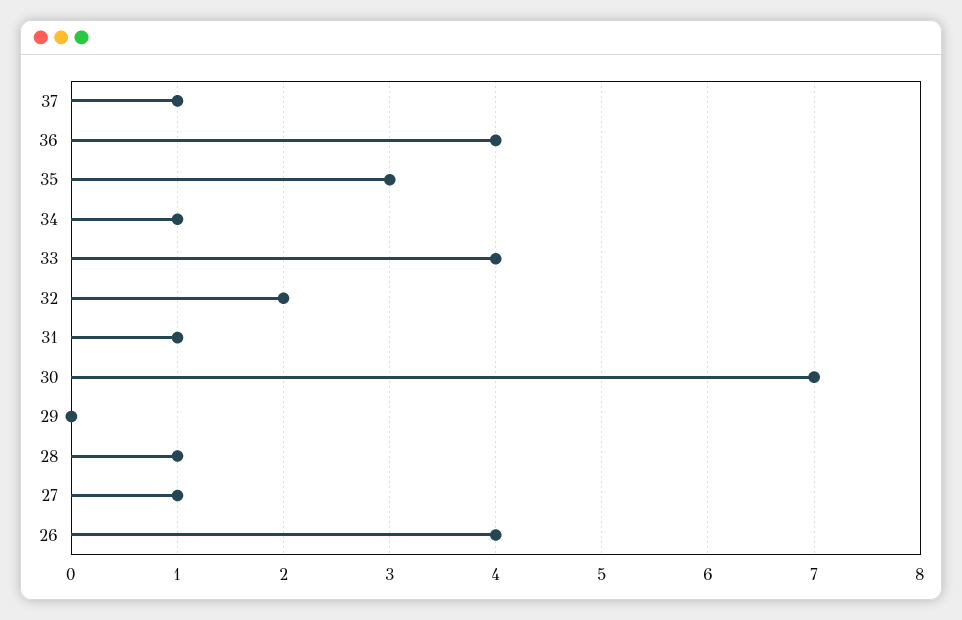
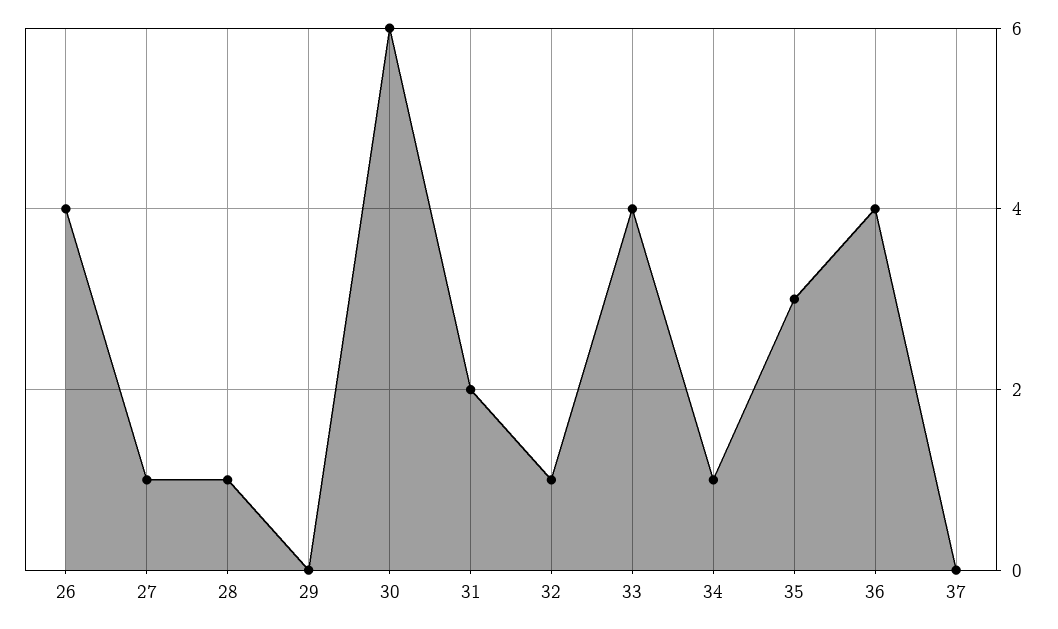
  {
-   "37": 1,
+   "37": 0,
    "36": 4,
    "35": 3,
    "34": 1,
    "33": 4,
-   "32": 2,
+   "32": 1,
-   "31": 1,
+   "31": 2,
-   "30": 7,
+   "30": 6,
    "29": 0,
    "28": 1,
    "27": 1,
    "26": 4
  }

